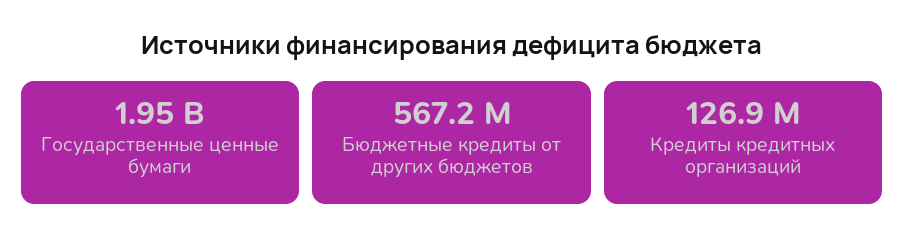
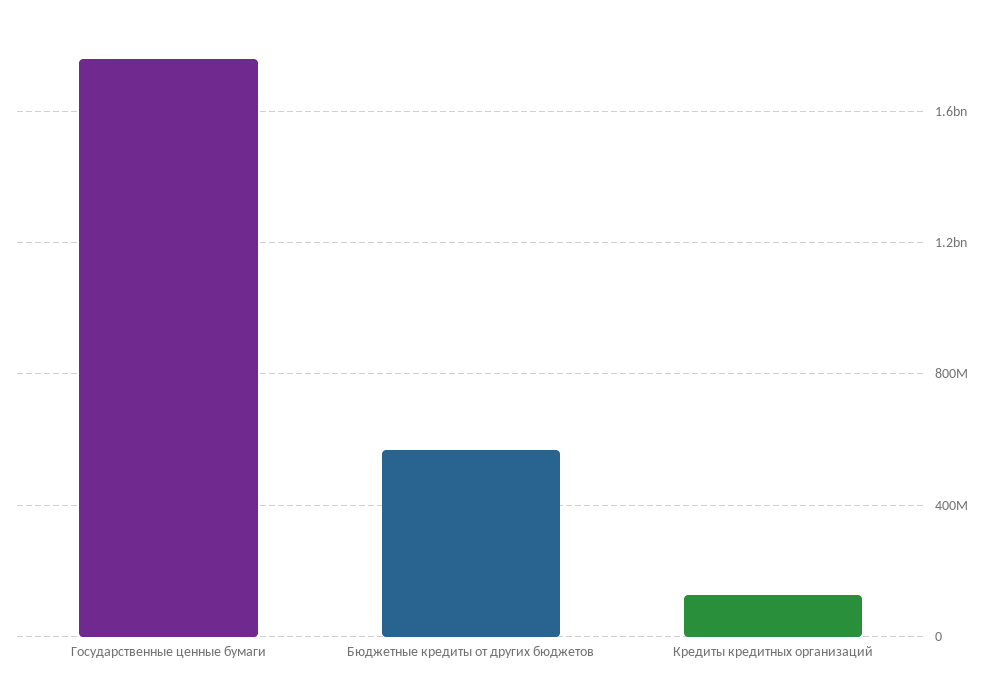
  {
-   "Государственные ценные бумаги": 1950000000,
+   "Государственные ценные бумаги": 1750000000,
    "Бюджетные кредиты от других бюджетов": 567200000,
    "Кредиты кредитных организаций": 126900000
  }

